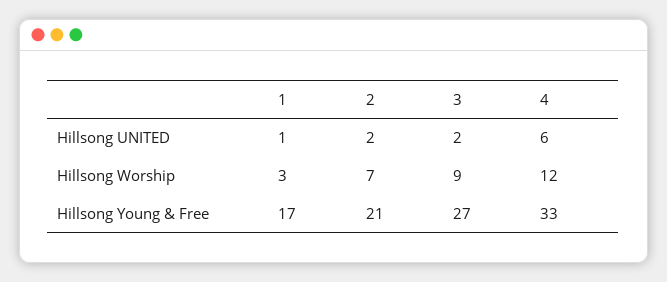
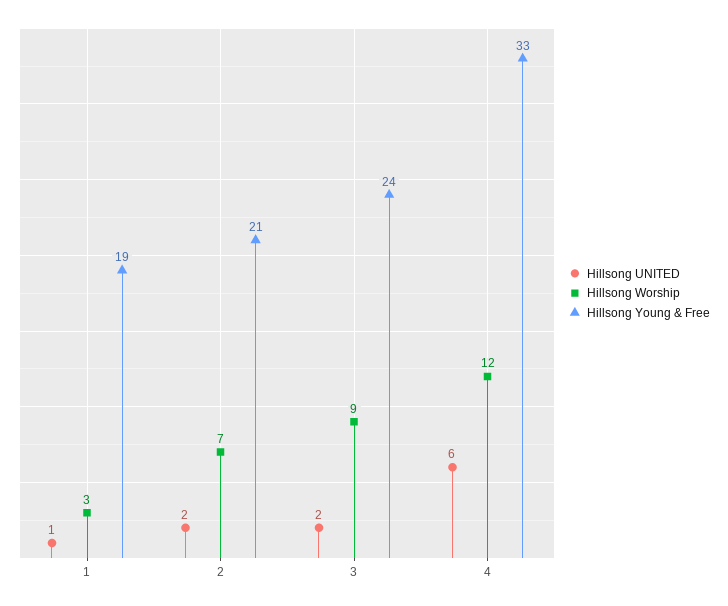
  {
    "Hillsong UNITED": {
      "1": 1,
      "2": 2,
      "3": 2,
      "4": 6
    },
    "Hillsong Worship": {
      "1": 3,
      "2": 7,
      "3": 9,
      "4": 12
    },
    "Hillsong Young & Free": {
-     "1": 17,
+     "1": 19,
      "2": 21,
-     "3": 27,
+     "3": 24,
      "4": 33
    }
  }

